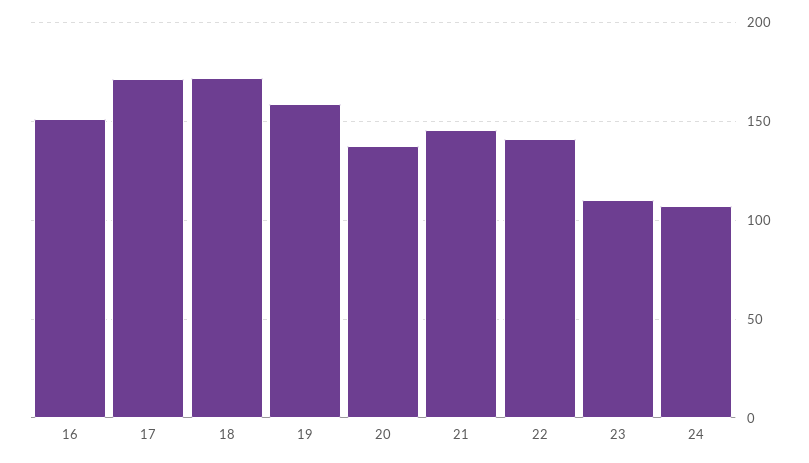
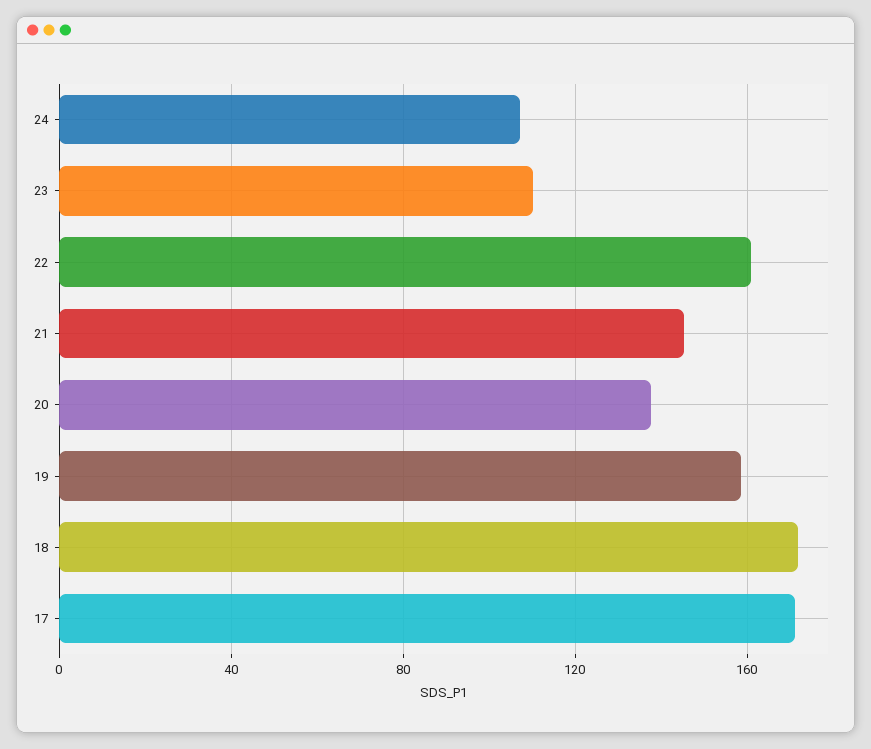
  {
-   "16": 150,
    "17": 170,
    "18": 170,
    "19": 160,
    "20": 140,
    "21": 145,
-   "22": 140,
+   "22": 160,
    "23": 110,
    "24": 105
  }

